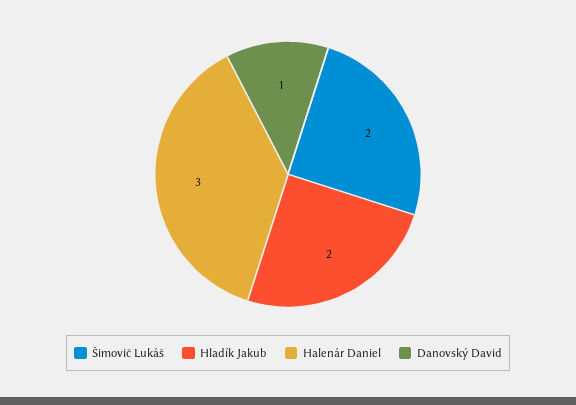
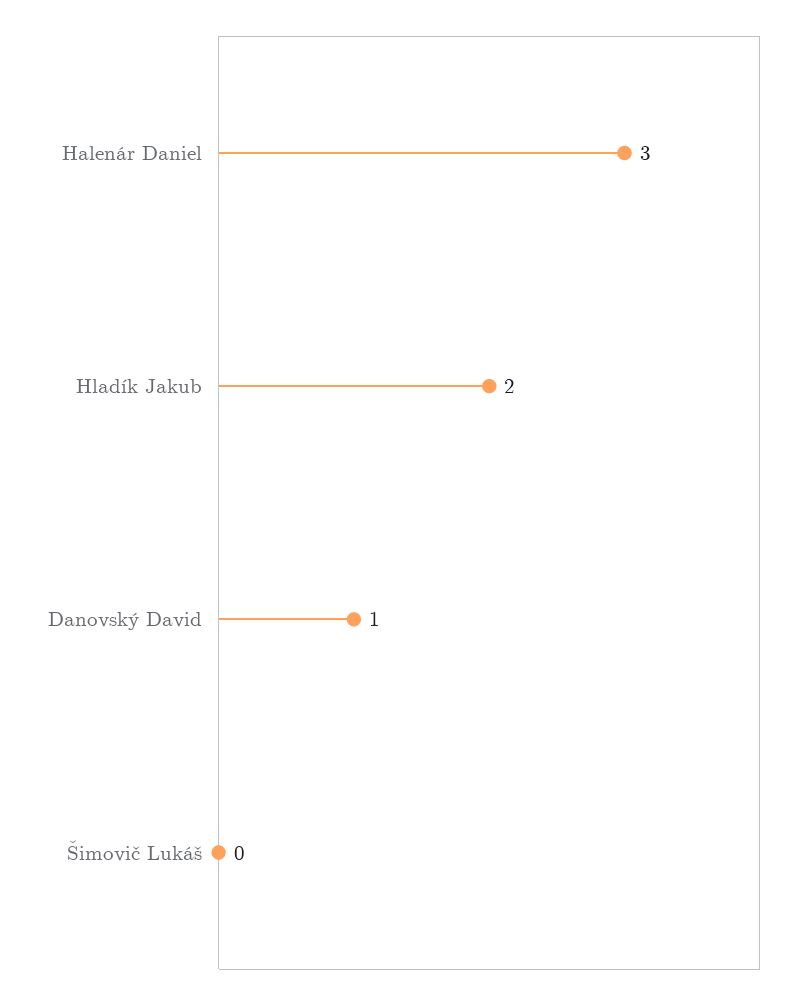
  {
-   "Šimovič Lukáš": 2,
+   "Šimovič Lukáš": 0,
    "Hladík Jakub": 2,
    "Halenár Daniel": 3,
    "Danovský David": 1
  }

